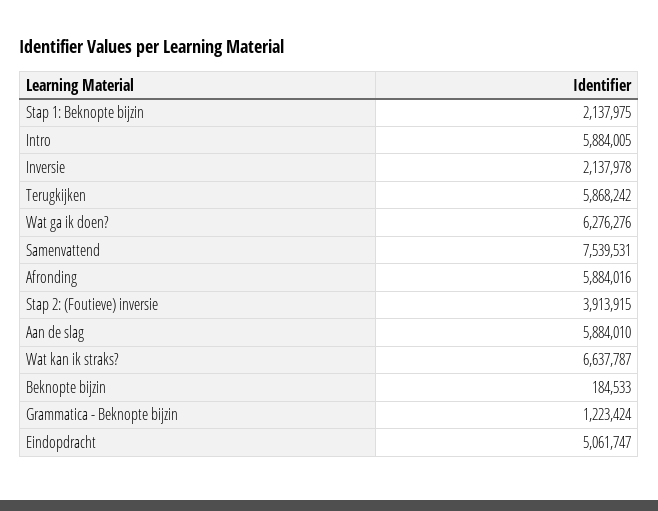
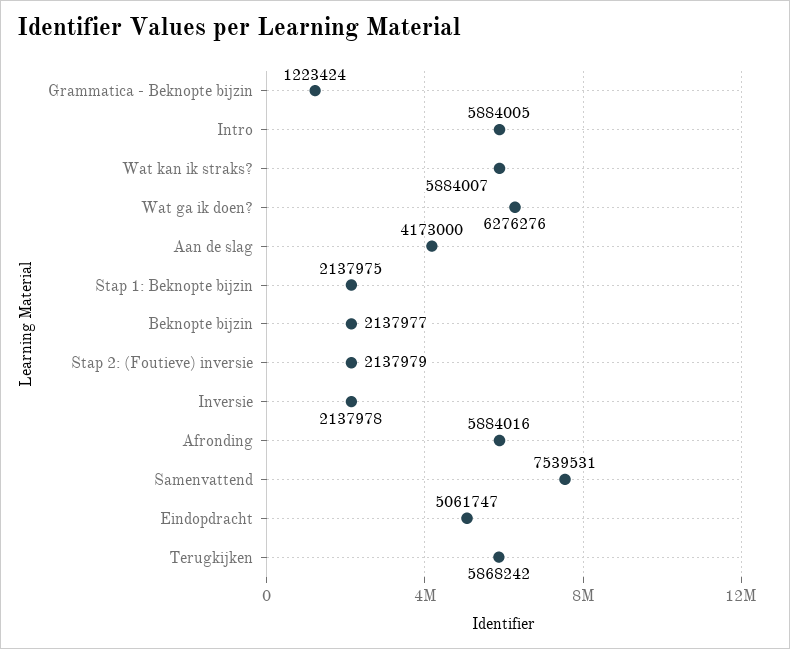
  {
    "Stap 1: Beknopte bijzin": 2137975,
    "Intro": 5884005,
    "Inversie": 2137978,
    "Terugkijken": 5868242,
    "Wat ga ik doen?": 6276276,
    "Samenvattend": 7539531,
    "Afronding": 5884016,
-   "Stap 2: (Foutieve) inversie": 3913915,
+   "Stap 2: (Foutieve) inversie": 2137979,
-   "Aan de slag": 5884010,
+   "Aan de slag": 4173000,
-   "Wat kan ik straks?": 6637787,
+   "Wat kan ik straks?": 5884007,
-   "Beknopte bijzin": 184533,
+   "Beknopte bijzin": 2137977,
    "Grammatica - Beknopte bijzin": 1223424,
    "Eindopdracht": 5061747
  }

